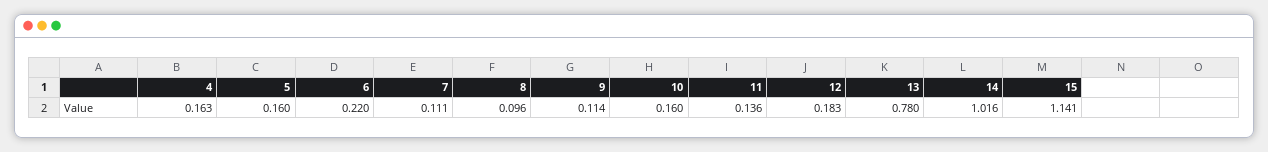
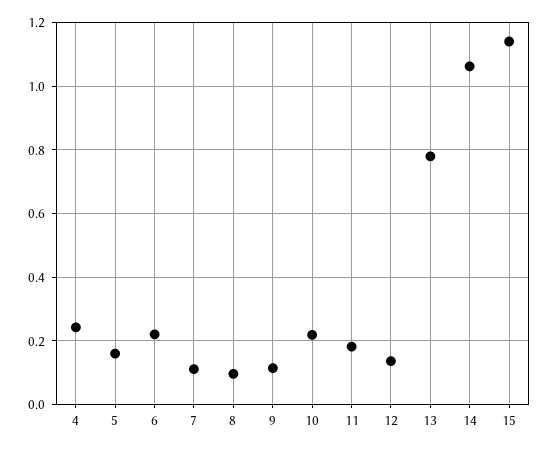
  {
-   "4": 0.163,
+   "4": 0.24,
    "5": 0.16,
    "6": 0.22,
    "7": 0.111,
    "8": 0.096,
    "9": 0.114,
-   "10": 0.16,
+   "10": 0.22,
-   "11": 0.136,
+   "11": 0.18,
-   "12": 0.183,
+   "12": 0.14,
    "13": 0.78,
-   "14": 1.016,
+   "14": 1.06,
    "15": 1.141
  }

